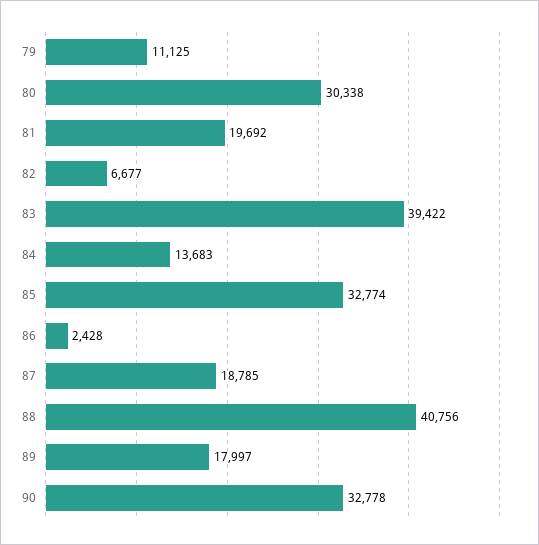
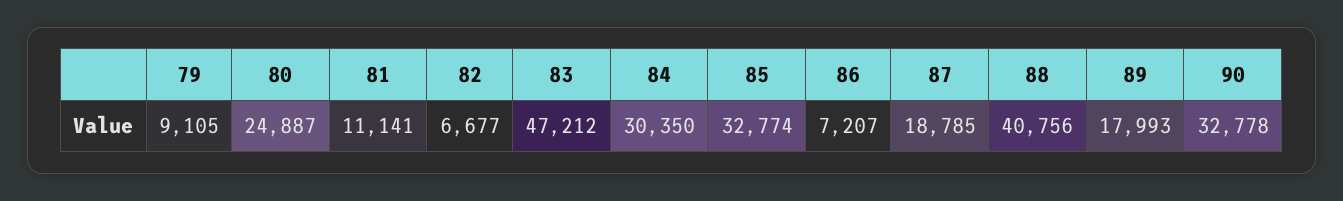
  {
-   "79": 11125,
+   "79": 9105,
-   "80": 30338,
+   "80": 24887,
-   "81": 19692,
+   "81": 11141,
    "82": 6677,
-   "83": 39422,
+   "83": 47212,
-   "84": 13683,
+   "84": 30350,
    "85": 32774,
-   "86": 2428,
+   "86": 7207,
    "87": 18785,
    "88": 40756,
-   "89": 17997,
+   "89": 17993,
    "90": 32778
  }

